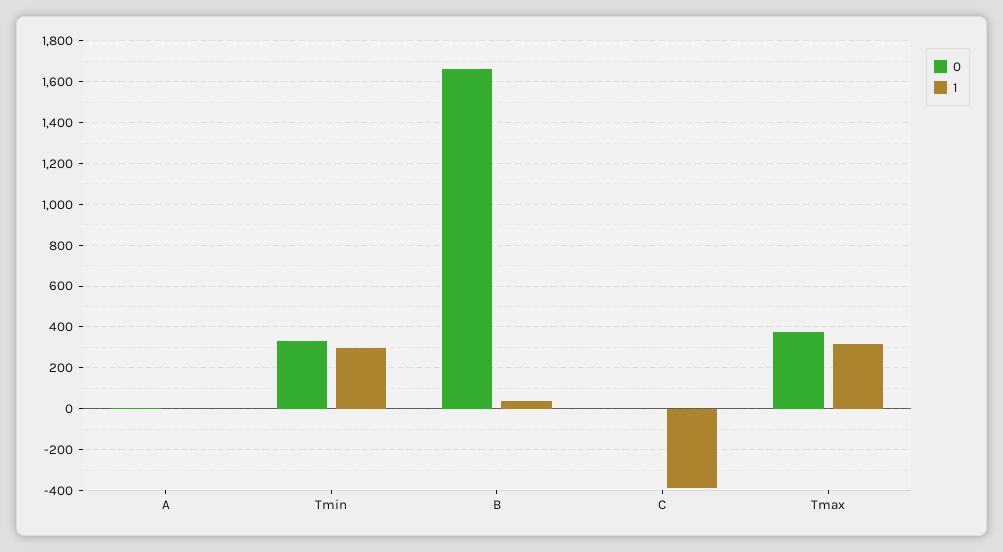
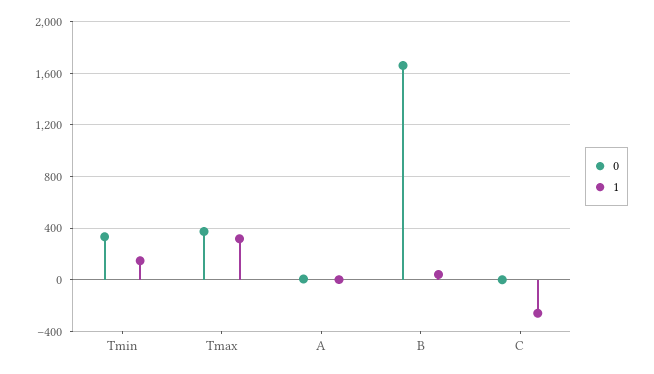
  {
    "0": {
      "A": 0,
      "Tmin": 350,
      "B": 1650,
      "C": 0,
      "Tmax": 350
    },
    "1": {
      "A": 0,
-     "Tmin": 300,
+     "Tmin": 150,
      "B": 50,
-     "C": -400,
+     "C": -250,
      "Tmax": 300
    }
  }

